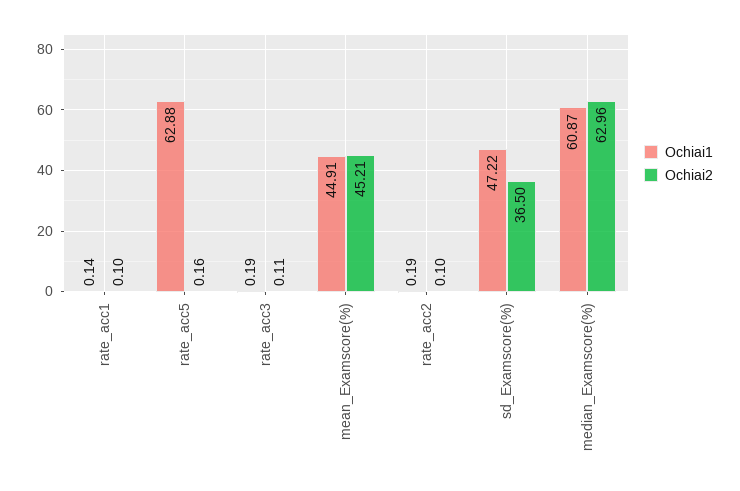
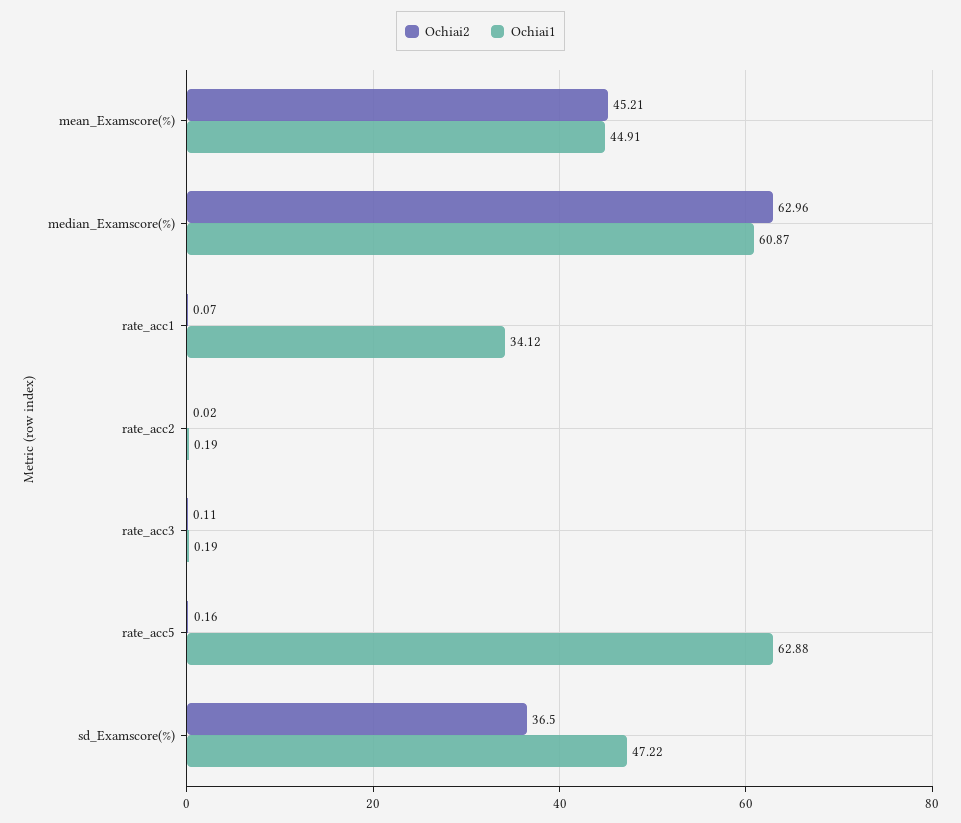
  {
    "Ochiai1": {
-     "rate_acc1": 0.14,
+     "rate_acc1": 34.12,
      "rate_acc5": 62.88,
      "rate_acc3": 0.19,
      "mean_Examscore(%)": 44.91,
      "rate_acc2": 0.19,
      "sd_Examscore(%)": 47.22,
      "median_Examscore(%)": 60.87
    },
    "Ochiai2": {
-     "rate_acc1": 0.1,
+     "rate_acc1": 0.07,
      "rate_acc5": 0.16,
      "rate_acc3": 0.11,
      "mean_Examscore(%)": 45.21,
-     "rate_acc2": 0.1,
+     "rate_acc2": 0.02,
      "sd_Examscore(%)": 36.5,
      "median_Examscore(%)": 62.96
    }
  }

